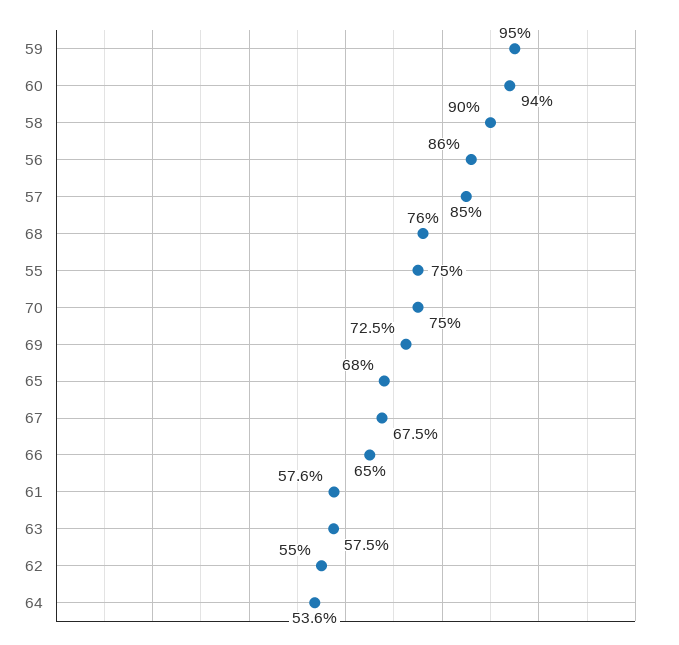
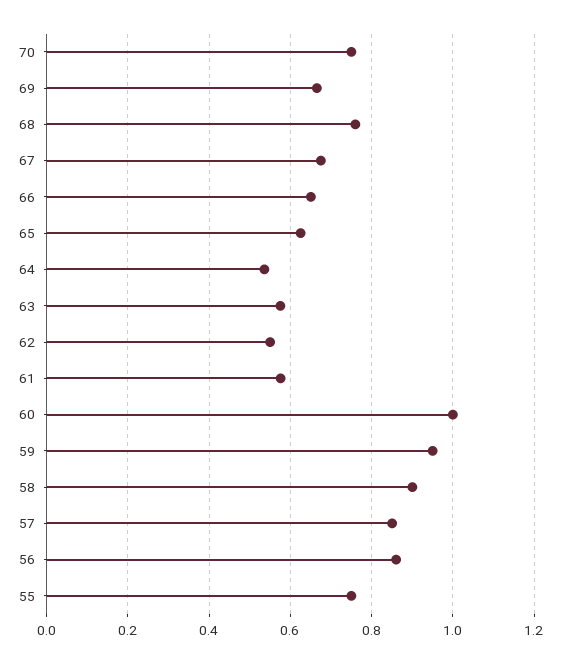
  {
    "59": 0.95,
-   "60": 0.94,
+   "60": 1,
    "58": 0.9,
    "56": 0.86,
    "57": 0.85,
    "68": 0.76,
    "55": 0.75,
    "70": 0.75,
-   "69": 0.725,
+   "69": 0.66,
-   "65": 0.68,
+   "65": 0.62,
    "67": 0.675,
    "66": 0.65,
    "61": 0.576,
    "63": 0.575,
    "62": 0.55,
    "64": 0.536
  }

